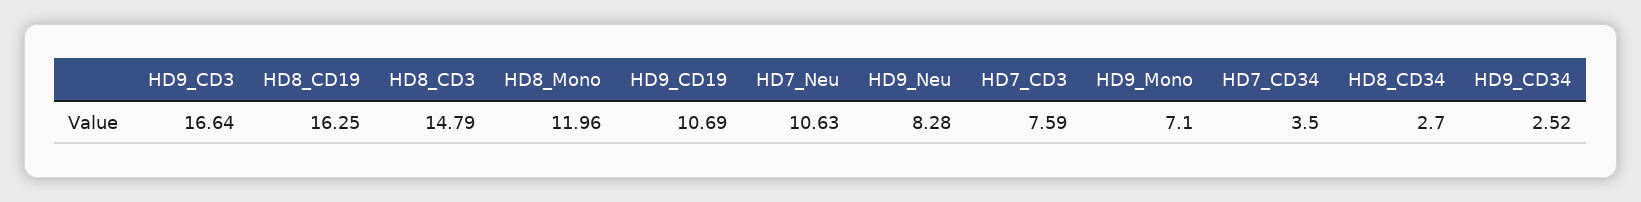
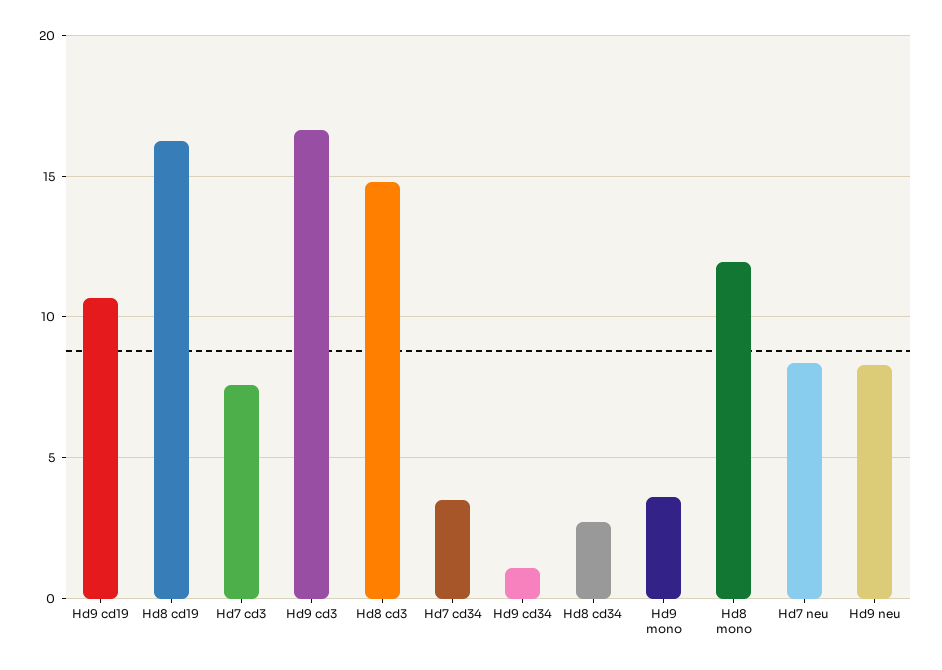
  {
    "HD9_CD3": 16.64,
    "HD8_CD19": 16.25,
    "HD8_CD3": 14.79,
    "HD8_Mono": 11.96,
    "HD9_CD19": 10.69,
-   "HD7_Neu": 10.63,
+   "HD7_Neu": 8.5,
    "HD9_Neu": 8.28,
    "HD7_CD3": 7.59,
-   "HD9_Mono": 7.1,
+   "HD9_Mono": 3.5,
    "HD7_CD34": 3.5,
    "HD8_CD34": 2.7,
-   "HD9_CD34": 2.52
+   "HD9_CD34": 1
  }

